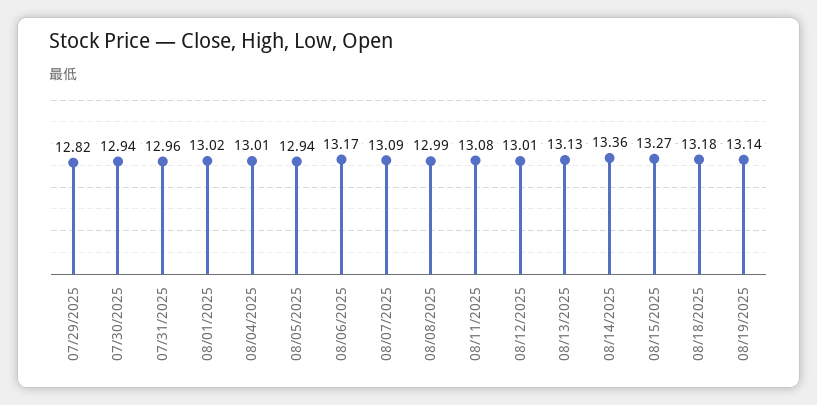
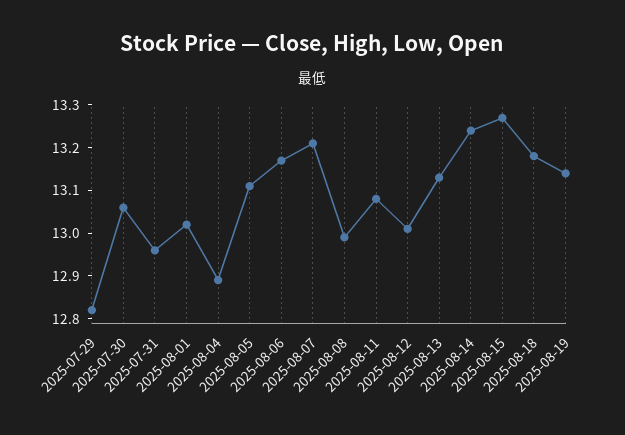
  {
    "07/29/2025": 12.82,
-   "07/30/2025": 12.94,
+   "07/30/2025": 13.05,
    "07/31/2025": 12.96,
    "08/01/2025": 13.02,
-   "08/04/2025": 13.01,
+   "08/04/2025": 12.9,
-   "08/05/2025": 12.94,
+   "08/05/2025": 13.1,
    "08/06/2025": 13.17,
-   "08/07/2025": 13.09,
+   "08/07/2025": 13.2,
    "08/08/2025": 12.99,
    "08/11/2025": 13.08,
    "08/12/2025": 13.01,
    "08/13/2025": 13.13,
-   "08/14/2025": 13.36,
+   "08/14/2025": 13.25,
    "08/15/2025": 13.27,
    "08/18/2025": 13.18,
    "08/19/2025": 13.14
  }

